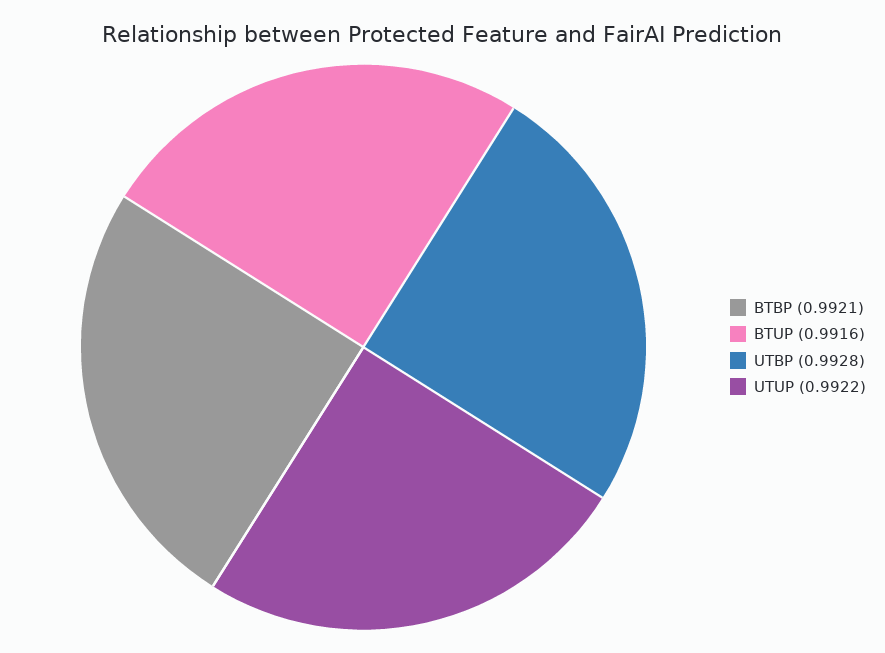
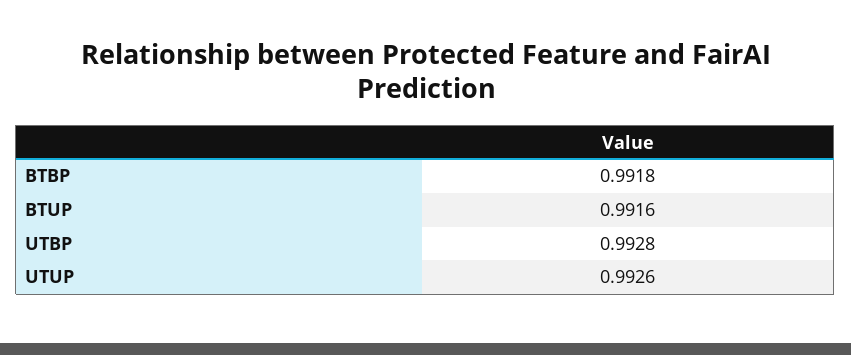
  {
-   "BTBP": 0.9921,
+   "BTBP": 0.9918,
    "BTUP": 0.9916,
    "UTBP": 0.9928,
-   "UTUP": 0.9922
+   "UTUP": 0.9926
  }

